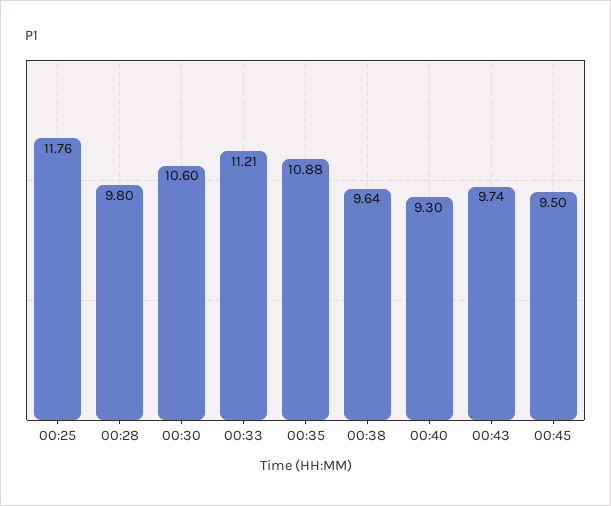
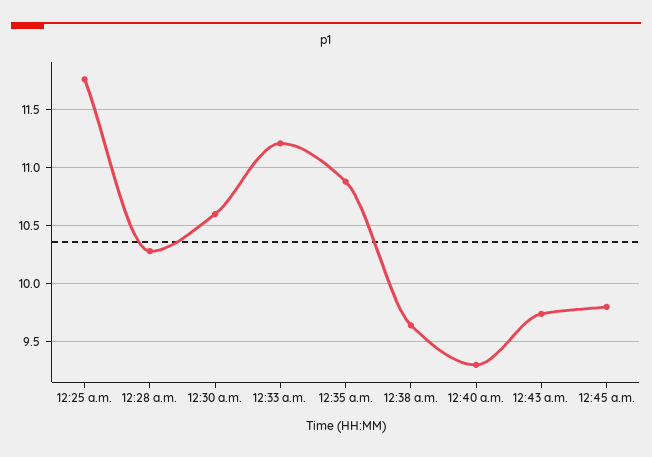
  {
    "00:25": 11.76,
-   "00:28": 9.8,
+   "00:28": 10.3,
    "00:30": 10.6,
    "00:33": 11.21,
    "00:35": 10.88,
    "00:38": 9.64,
    "00:40": 9.3,
    "00:43": 9.74,
-   "00:45": 9.5
+   "00:45": 9.8
  }

